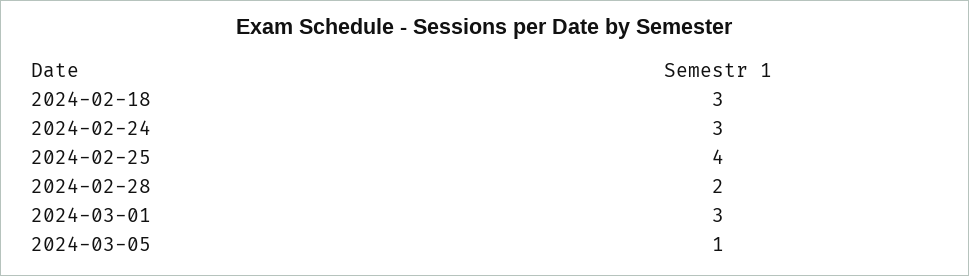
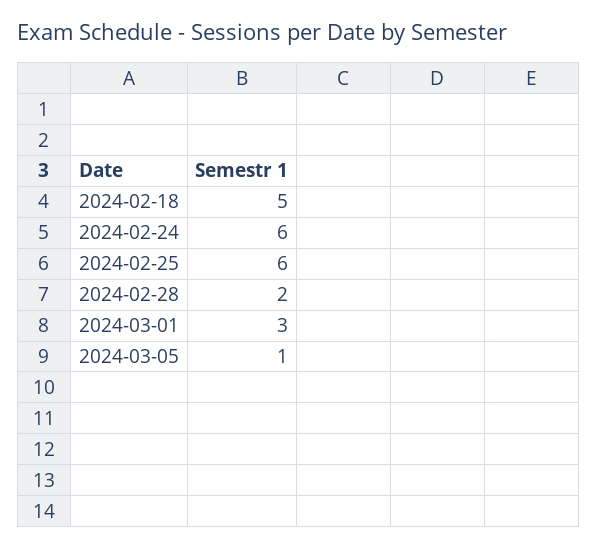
  {
-   "2024-02-18": 3,
+   "2024-02-18": 5,
-   "2024-02-24": 3,
+   "2024-02-24": 6,
-   "2024-02-25": 4,
+   "2024-02-25": 6,
    "2024-02-28": 2,
    "2024-03-01": 3,
    "2024-03-05": 1
  }

